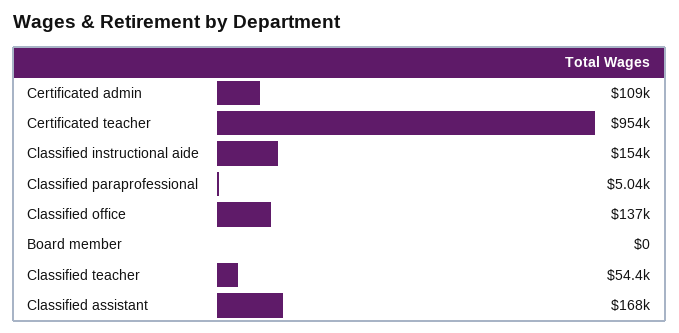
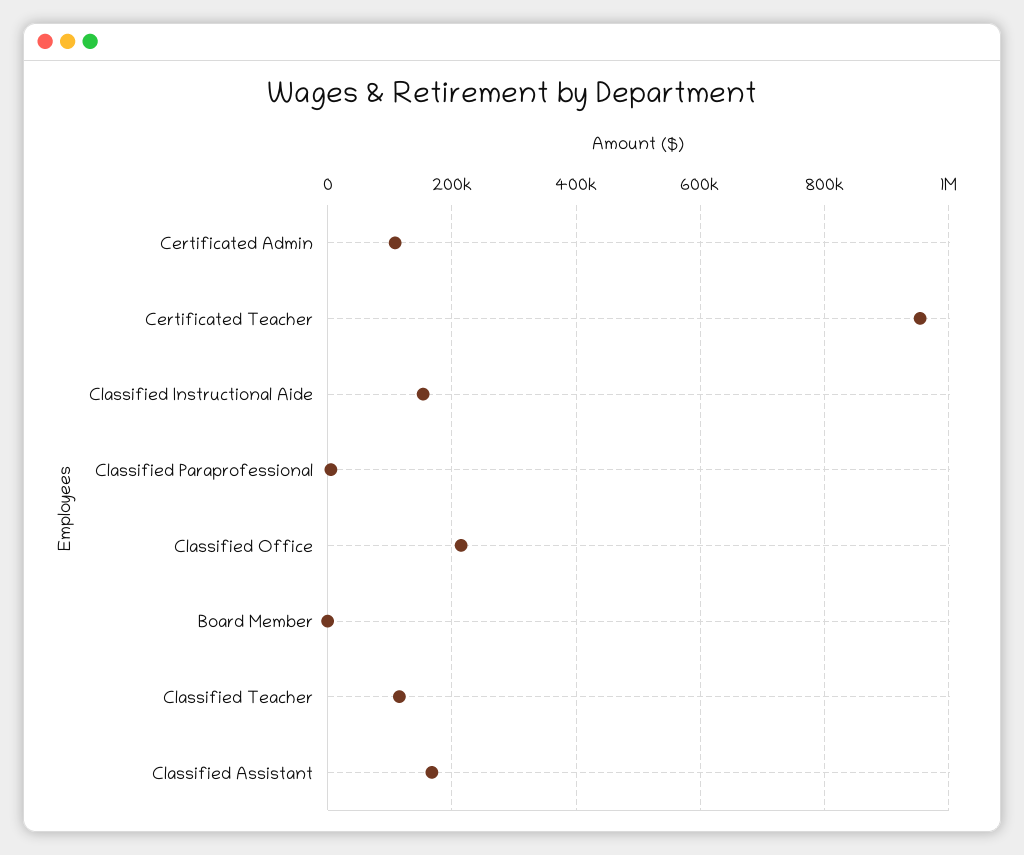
  {
    "Certificated admin": 109000,
    "Certificated teacher": 954000,
    "Classified instructional aide": 154000,
    "Classified paraprofessional": 5040,
-   "Classified office": 137000,
+   "Classified office": 220000,
    "Board member": 0,
-   "Classified teacher": 54400,
+   "Classified teacher": 120000,
    "Classified assistant": 168000
  }

